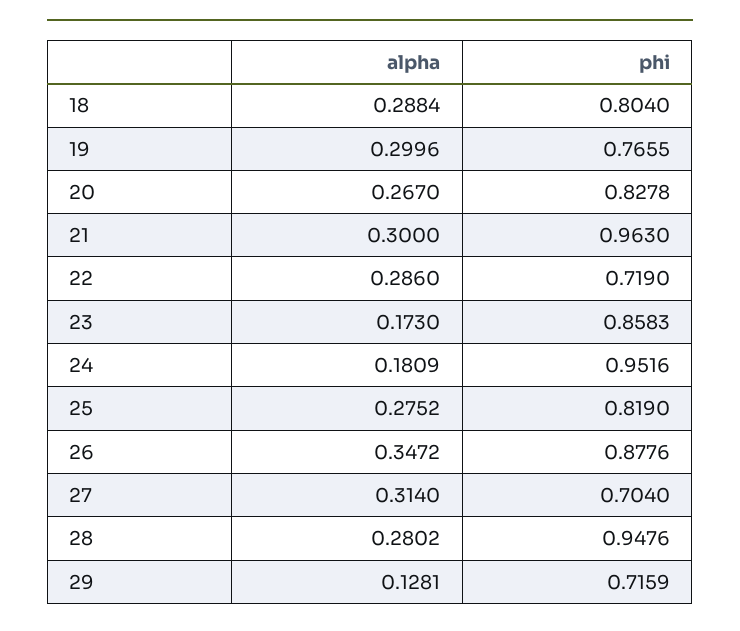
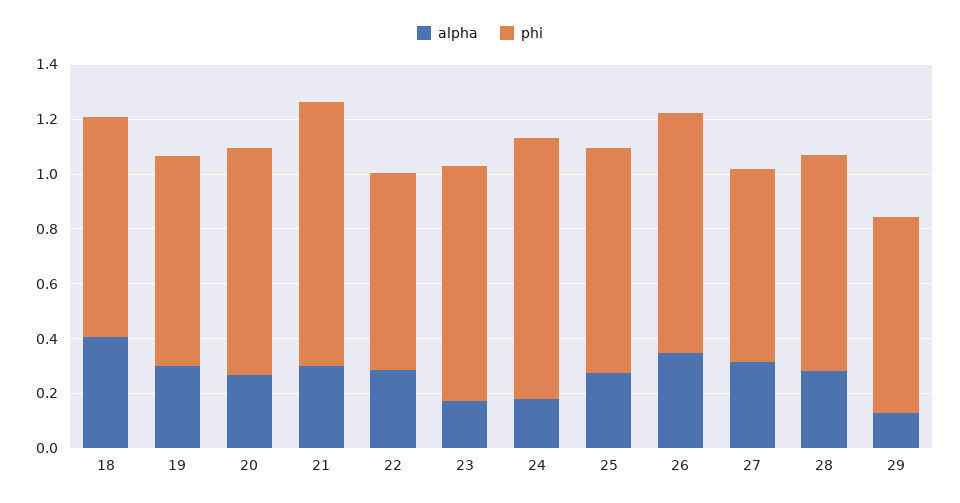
  {
    "alpha": {
-     "18": 0.2884,
+     "18": 0.4,
      "19": 0.2996,
      "20": 0.267,
      "21": 0.3,
      "22": 0.286,
      "23": 0.173,
      "24": 0.1809,
      "25": 0.2752,
      "26": 0.3472,
      "27": 0.314,
      "28": 0.2802,
      "29": 0.1281
    },
    "phi": {
      "18": 0.804,
      "19": 0.7655,
      "20": 0.8278,
      "21": 0.963,
      "22": 0.719,
      "23": 0.8583,
      "24": 0.9516,
      "25": 0.819,
      "26": 0.8776,
      "27": 0.704,
-     "28": 0.9476,
+     "28": 0.8,
      "29": 0.7159
    }
  }

